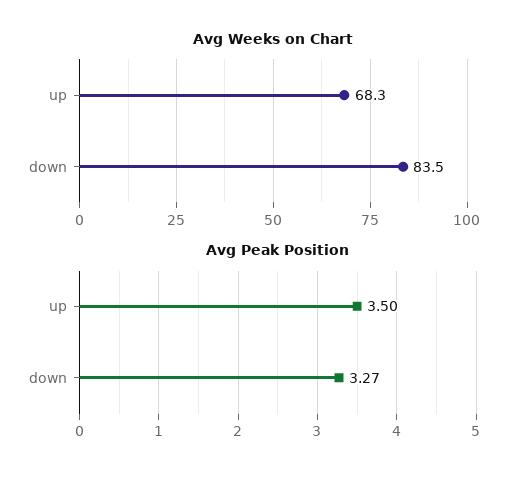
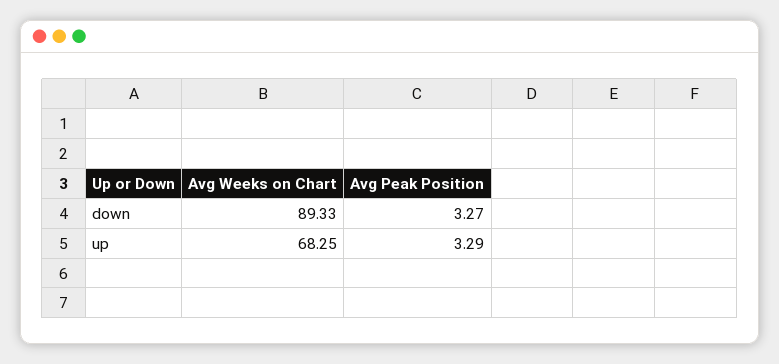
  {
    "Avg Weeks on Chart": {
      "up": 68.25,
-     "down": 83.5
+     "down": 89.33
    },
    "Avg Peak Position": {
-     "up": 3.5,
+     "up": 3.29,
      "down": 3.27
    }
  }

